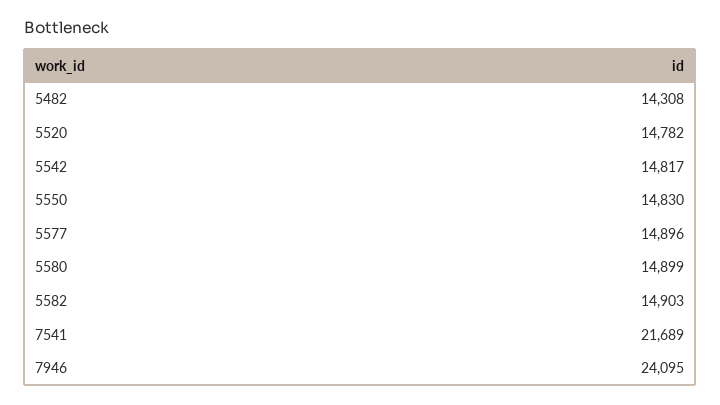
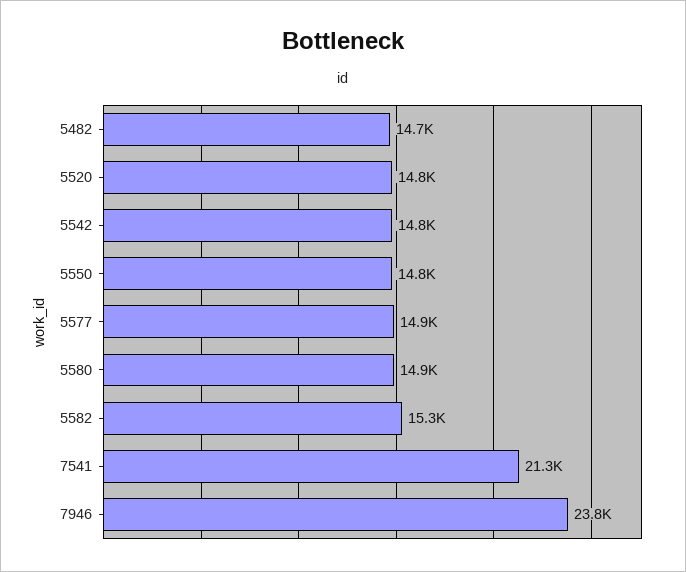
  {
-   "5482": 14308,
+   "5482": 14700,
    "5520": 14782,
    "5542": 14817,
    "5550": 14830,
    "5577": 14896,
    "5580": 14899,
-   "5582": 14903,
+   "5582": 15300,
-   "7541": 21689,
+   "7541": 21300,
-   "7946": 24095
+   "7946": 23800
  }

